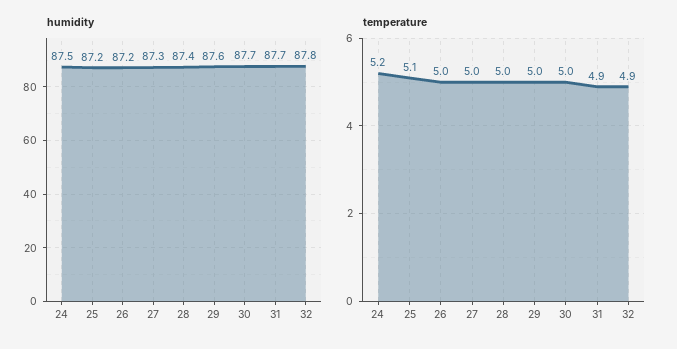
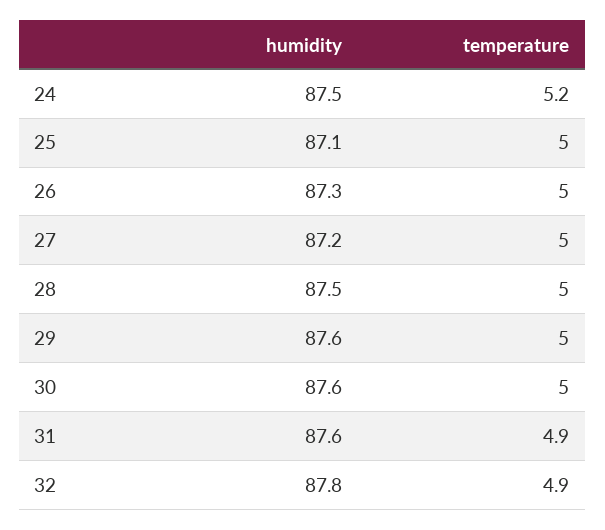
  {
    "humidity": {
      "24": 87.5,
-     "25": 87.2,
+     "25": 87.1,
-     "26": 87.2,
+     "26": 87.3,
-     "27": 87.3,
+     "27": 87.2,
-     "28": 87.4,
+     "28": 87.5,
      "29": 87.6,
-     "30": 87.7,
+     "30": 87.6,
-     "31": 87.7,
+     "31": 87.6,
      "32": 87.8
    },
    "temperature": {
      "24": 5.2,
-     "25": 5.1,
+     "25": 5,
      "26": 5,
      "27": 5,
      "28": 5,
      "29": 5,
      "30": 5,
      "31": 4.9,
      "32": 4.9
    }
  }

